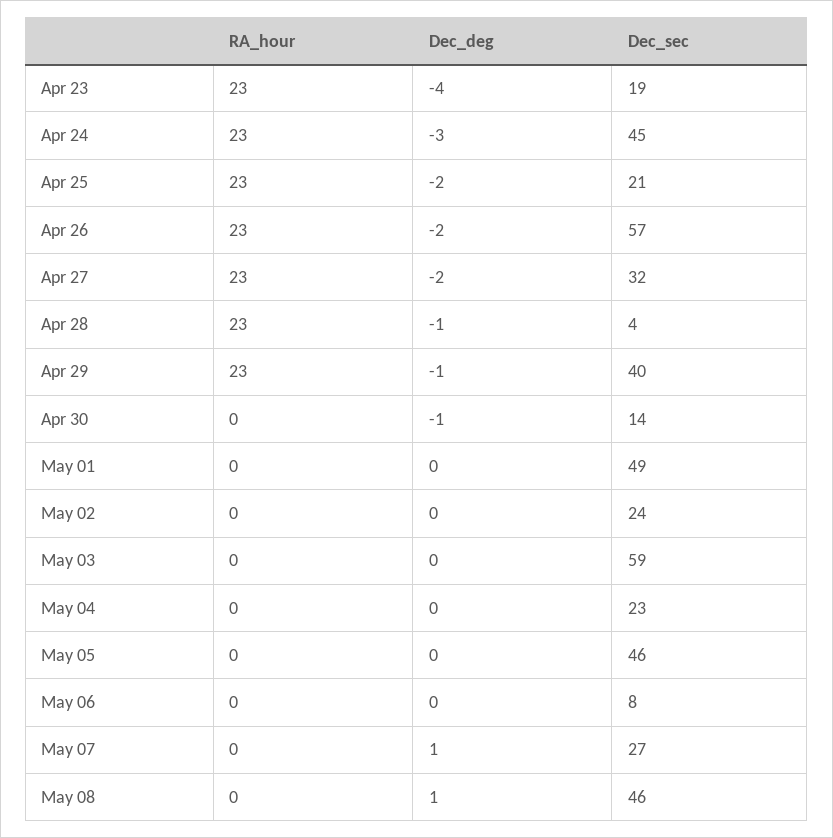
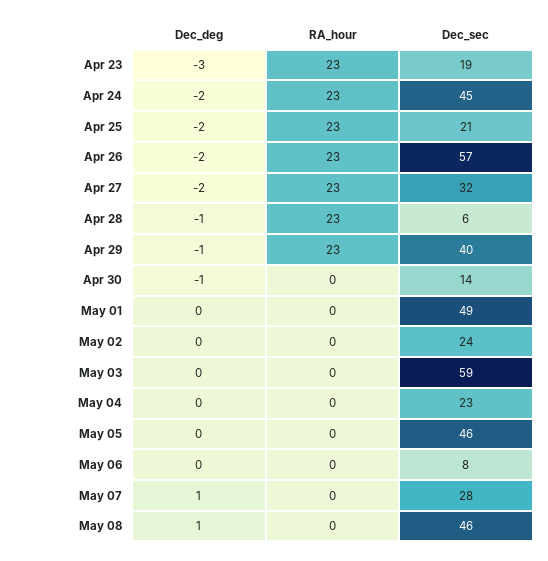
  {
    "RA_hour": {
      "Apr 23": 23,
      "Apr 24": 23,
      "Apr 25": 23,
      "Apr 26": 23,
      "Apr 27": 23,
      "Apr 28": 23,
      "Apr 29": 23,
      "Apr 30": 0,
      "May 01": 0,
      "May 02": 0,
      "May 03": 0,
      "May 04": 0,
      "May 05": 0,
      "May 06": 0,
      "May 07": 0,
      "May 08": 0
    },
    "Dec_deg": {
-     "Apr 23": -4,
+     "Apr 23": -3,
-     "Apr 24": -3,
+     "Apr 24": -2,
      "Apr 25": -2,
      "Apr 26": -2,
      "Apr 27": -2,
      "Apr 28": -1,
      "Apr 29": -1,
      "Apr 30": -1,
      "May 01": 0,
      "May 02": 0,
      "May 03": 0,
      "May 04": 0,
      "May 05": 0,
      "May 06": 0,
      "May 07": 1,
      "May 08": 1
    },
    "Dec_sec": {
      "Apr 23": 19,
      "Apr 24": 45,
      "Apr 25": 21,
      "Apr 26": 57,
      "Apr 27": 32,
-     "Apr 28": 4,
+     "Apr 28": 6,
      "Apr 29": 40,
      "Apr 30": 14,
      "May 01": 49,
      "May 02": 24,
      "May 03": 59,
      "May 04": 23,
      "May 05": 46,
      "May 06": 8,
-     "May 07": 27,
+     "May 07": 28,
      "May 08": 46
    }
  }

